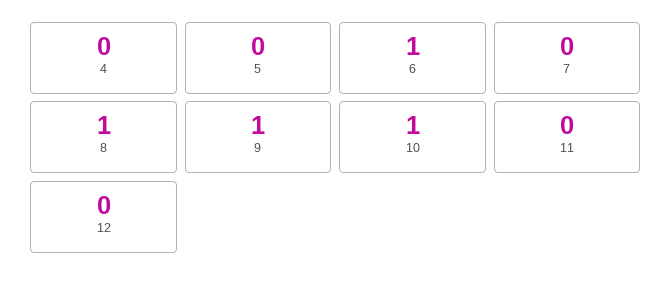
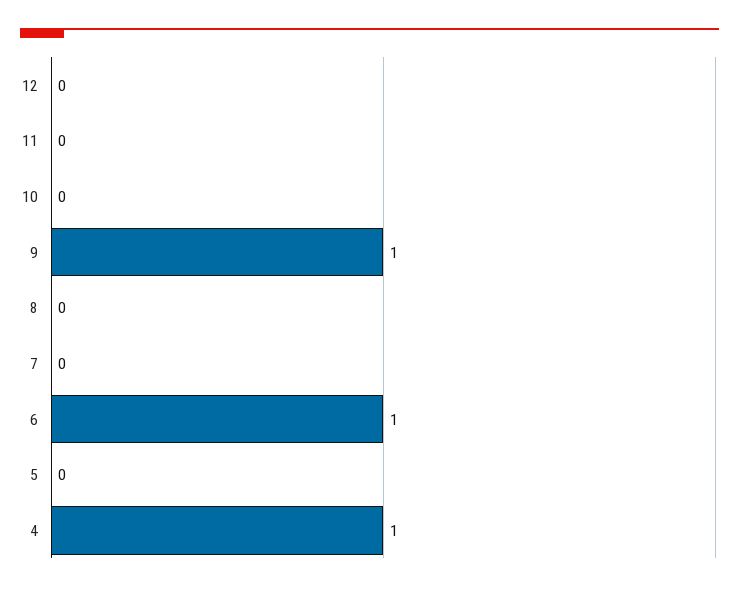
  {
-   "4": 0,
+   "4": 1,
    "5": 0,
    "6": 1,
    "7": 0,
-   "8": 1,
+   "8": 0,
    "9": 1,
-   "10": 1,
+   "10": 0,
    "11": 0,
    "12": 0
  }

